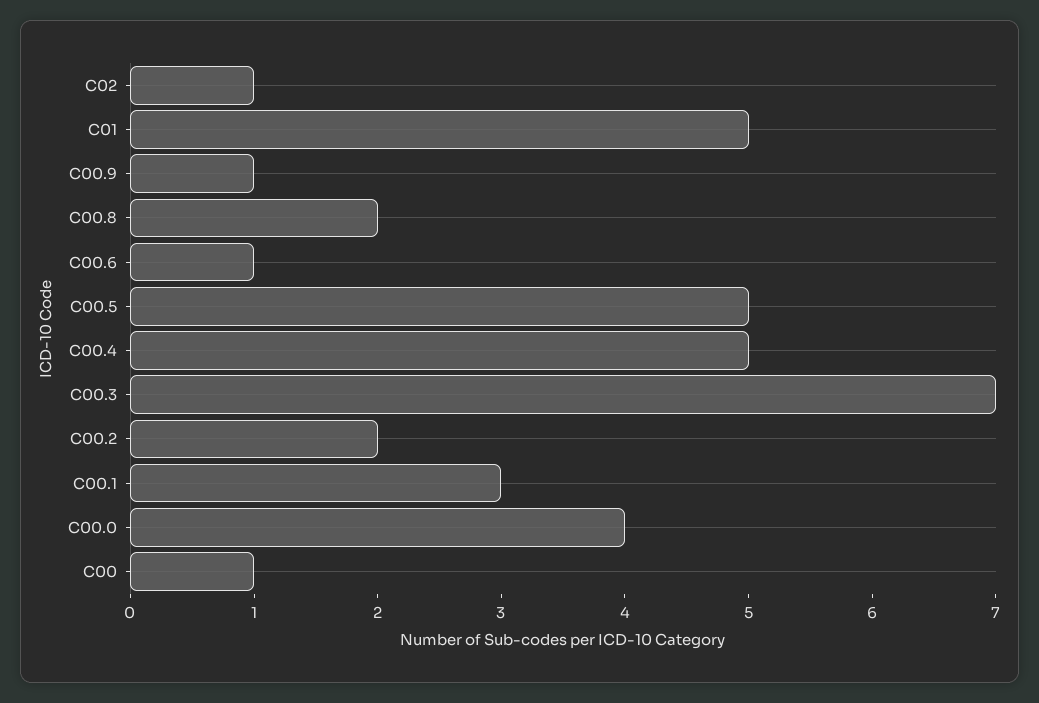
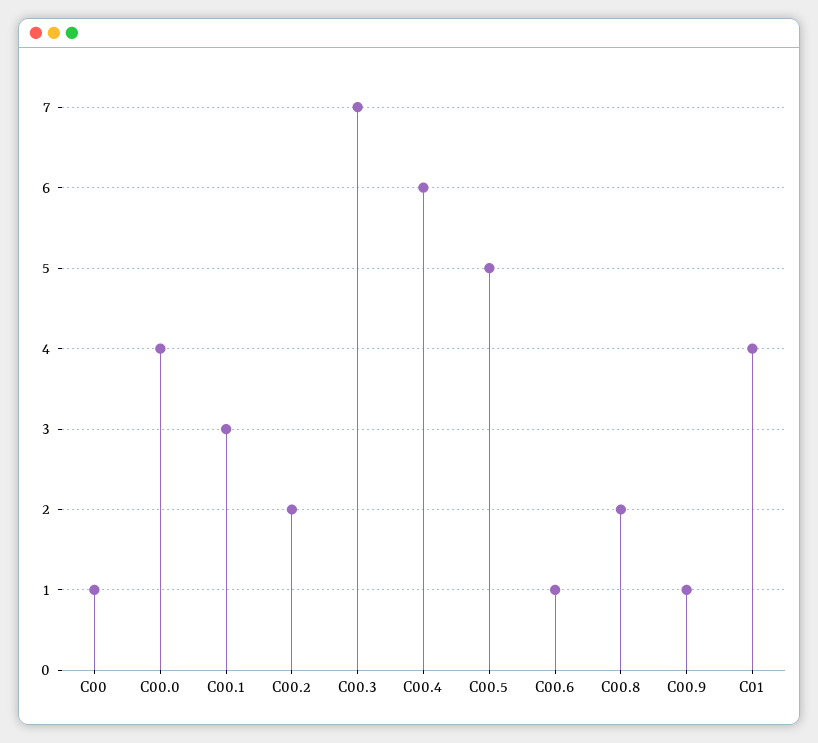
  {
-   "C02": 1,
-   "C01": 5,
+   "C01": 4,
    "C00.9": 1,
    "C00.8": 2,
    "C00.6": 1,
    "C00.5": 5,
-   "C00.4": 5,
+   "C00.4": 6,
    "C00.3": 7,
    "C00.2": 2,
    "C00.1": 3,
    "C00.0": 4,
    "C00": 1
  }

